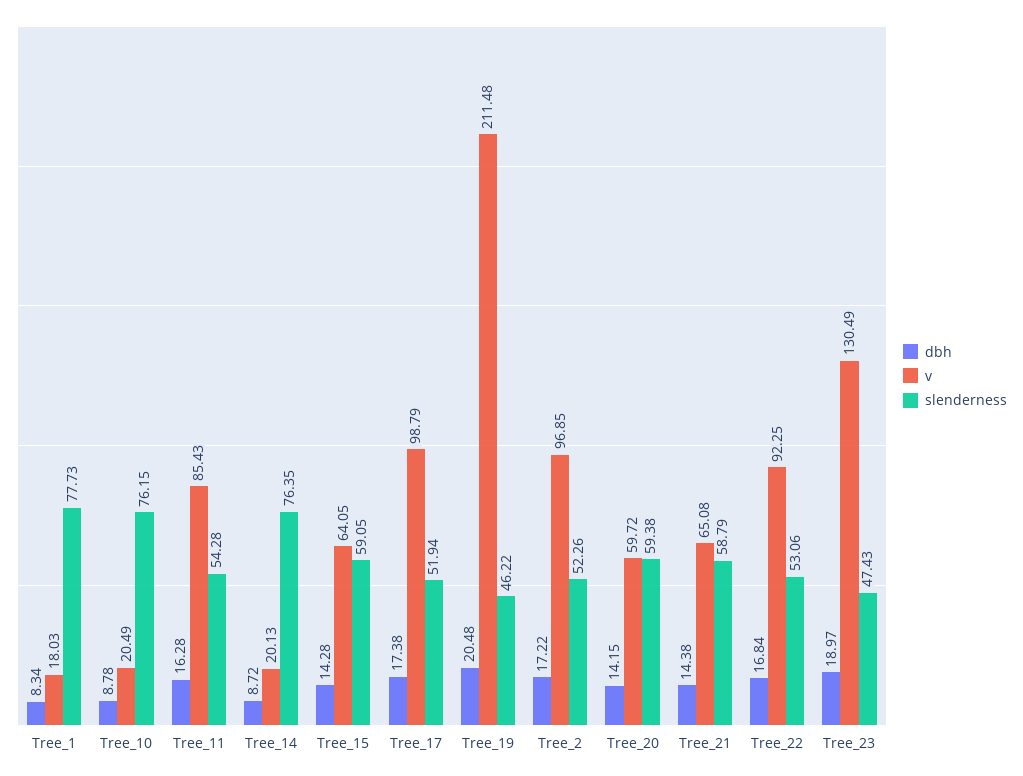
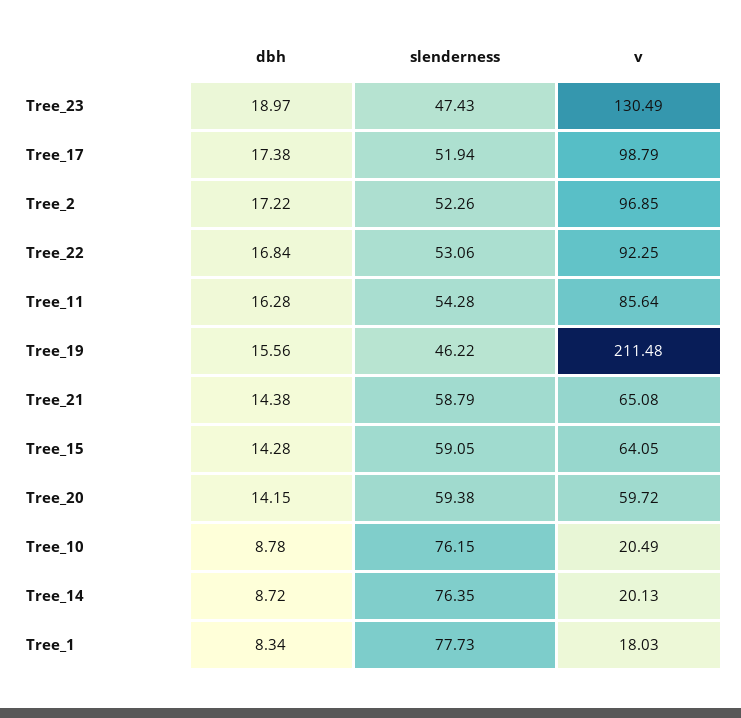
  {
    "dbh": {
      "Tree_1": 8.34,
      "Tree_10": 8.78,
      "Tree_11": 16.28,
      "Tree_14": 8.72,
      "Tree_15": 14.28,
      "Tree_17": 17.38,
-     "Tree_19": 20.48,
+     "Tree_19": 15.56,
      "Tree_2": 17.22,
      "Tree_20": 14.15,
      "Tree_21": 14.38,
      "Tree_22": 16.84,
      "Tree_23": 18.97
    },
    "v": {
      "Tree_1": 18.03,
      "Tree_10": 20.49,
-     "Tree_11": 85.43,
+     "Tree_11": 85.64,
      "Tree_14": 20.13,
      "Tree_15": 64.05,
      "Tree_17": 98.79,
      "Tree_19": 211.48,
      "Tree_2": 96.85,
      "Tree_20": 59.72,
      "Tree_21": 65.08,
      "Tree_22": 92.25,
      "Tree_23": 130.49
    },
    "slenderness": {
      "Tree_1": 77.73,
      "Tree_10": 76.15,
      "Tree_11": 54.28,
      "Tree_14": 76.35,
      "Tree_15": 59.05,
      "Tree_17": 51.94,
      "Tree_19": 46.22,
      "Tree_2": 52.26,
      "Tree_20": 59.38,
      "Tree_21": 58.79,
      "Tree_22": 53.06,
      "Tree_23": 47.43
    }
  }

